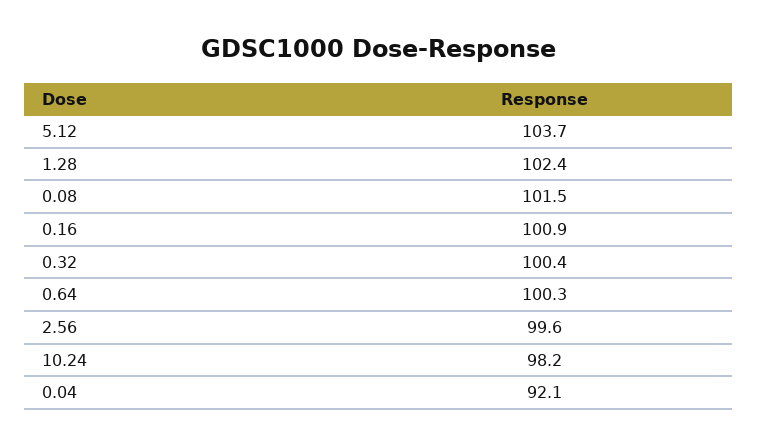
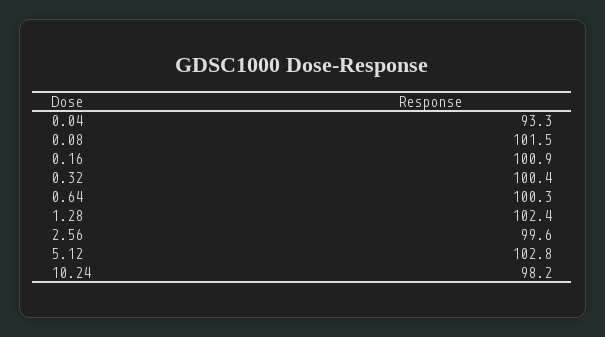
  {
-   "5.12": 103.7,
+   "5.12": 102.8,
    "1.28": 102.4,
    "0.08": 101.5,
    "0.16": 100.9,
    "0.32": 100.4,
    "0.64": 100.3,
    "2.56": 99.6,
    "10.24": 98.2,
-   "0.04": 92.1
+   "0.04": 93.3
  }

